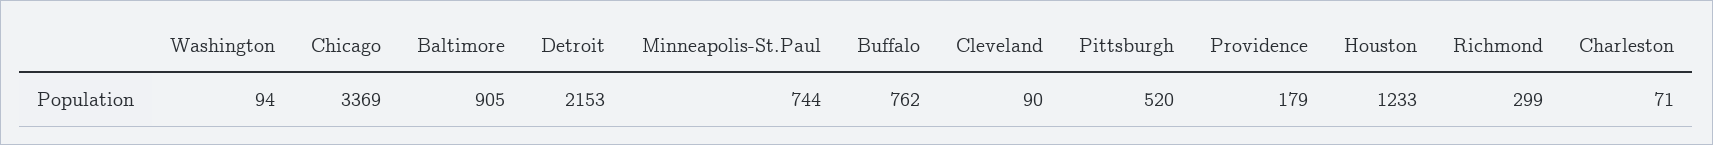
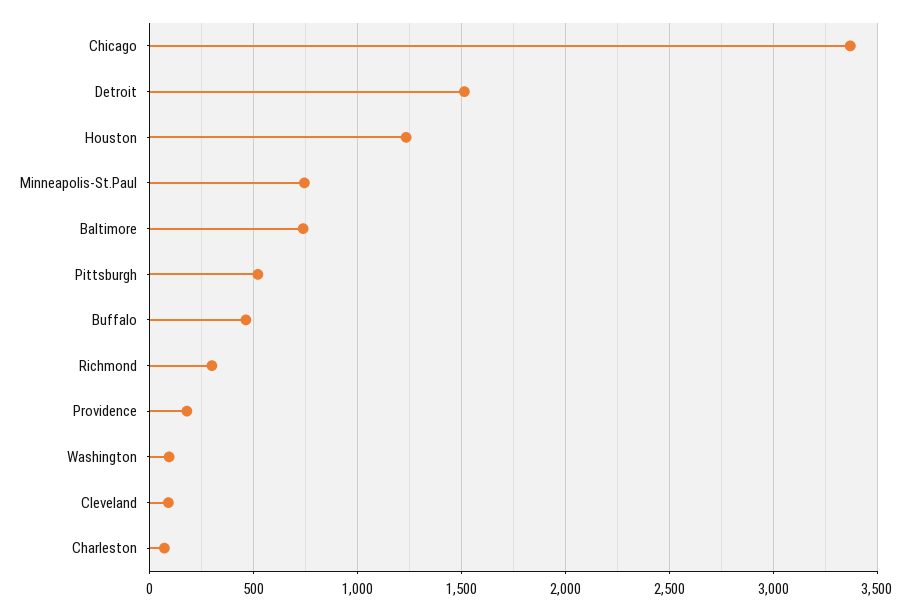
  {
    "Washington": 94,
    "Chicago": 3369,
-   "Baltimore": 905,
+   "Baltimore": 750,
-   "Detroit": 2153,
+   "Detroit": 1500,
    "Minneapolis-St.Paul": 744,
-   "Buffalo": 762,
+   "Buffalo": 450,
    "Cleveland": 90,
    "Pittsburgh": 520,
    "Providence": 179,
    "Houston": 1233,
    "Richmond": 299,
    "Charleston": 71
  }

